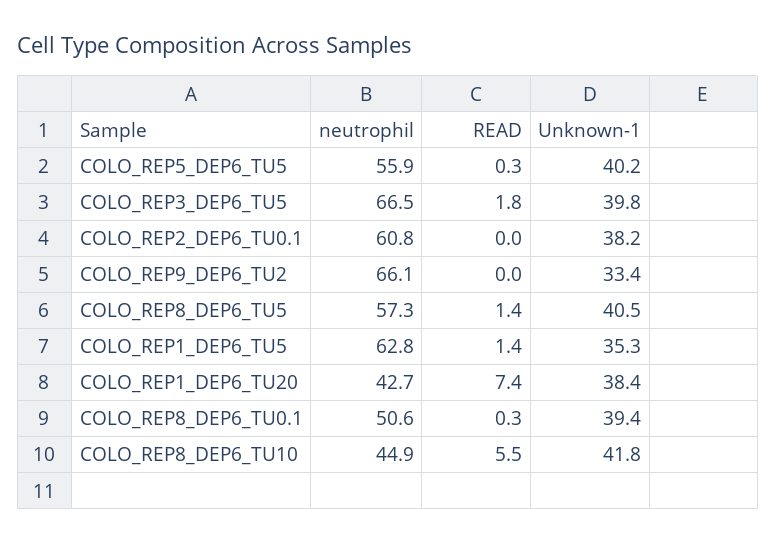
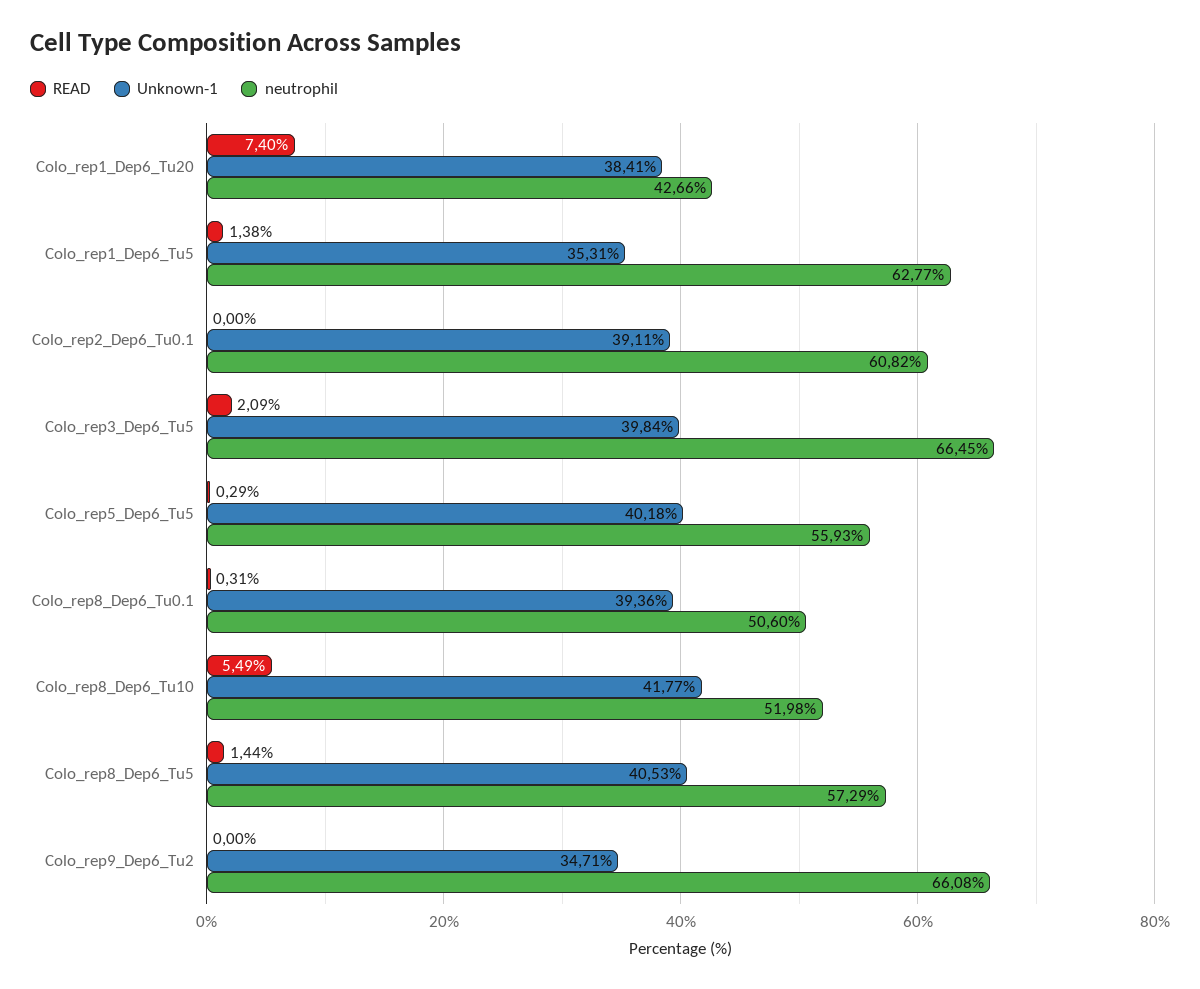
  {
    "neutrophil": {
      "COLO_REP5_DEP6_TU5": 55.93,
      "COLO_REP3_DEP6_TU5": 66.45,
      "COLO_REP2_DEP6_TU0.1": 60.82,
      "COLO_REP9_DEP6_TU2": 66.08,
      "COLO_REP8_DEP6_TU5": 57.29,
      "COLO_REP1_DEP6_TU5": 62.77,
      "COLO_REP1_DEP6_TU20": 42.66,
      "COLO_REP8_DEP6_TU0.1": 50.6,
-     "COLO_REP8_DEP6_TU10": 44.9
+     "COLO_REP8_DEP6_TU10": 51.98
    },
    "READ": {
      "COLO_REP5_DEP6_TU5": 0.29,
-     "COLO_REP3_DEP6_TU5": 1.8,
+     "COLO_REP3_DEP6_TU5": 2.09,
      "COLO_REP2_DEP6_TU0.1": 0,
      "COLO_REP9_DEP6_TU2": 0,
      "COLO_REP8_DEP6_TU5": 1.44,
      "COLO_REP1_DEP6_TU5": 1.38,
      "COLO_REP1_DEP6_TU20": 7.4,
      "COLO_REP8_DEP6_TU0.1": 0.31,
      "COLO_REP8_DEP6_TU10": 5.49
    },
    "Unknown-1": {
      "COLO_REP5_DEP6_TU5": 40.18,
      "COLO_REP3_DEP6_TU5": 39.84,
-     "COLO_REP2_DEP6_TU0.1": 38.2,
+     "COLO_REP2_DEP6_TU0.1": 39.11,
-     "COLO_REP9_DEP6_TU2": 33.4,
+     "COLO_REP9_DEP6_TU2": 34.71,
      "COLO_REP8_DEP6_TU5": 40.53,
      "COLO_REP1_DEP6_TU5": 35.31,
      "COLO_REP1_DEP6_TU20": 38.41,
      "COLO_REP8_DEP6_TU0.1": 39.36,
      "COLO_REP8_DEP6_TU10": 41.77
    }
  }

